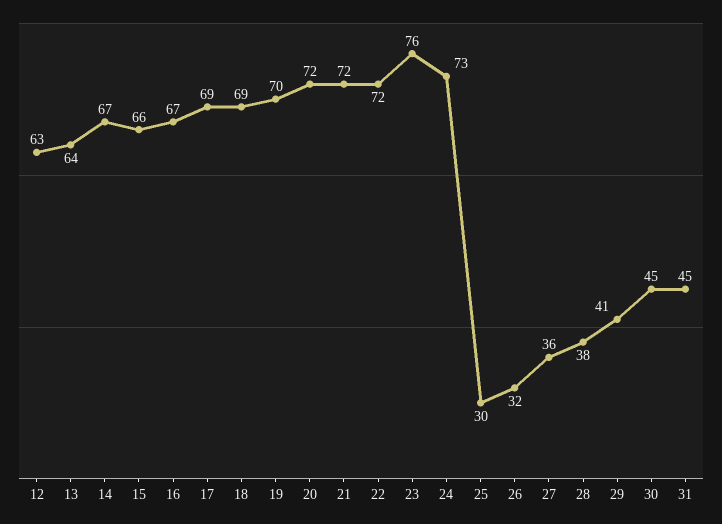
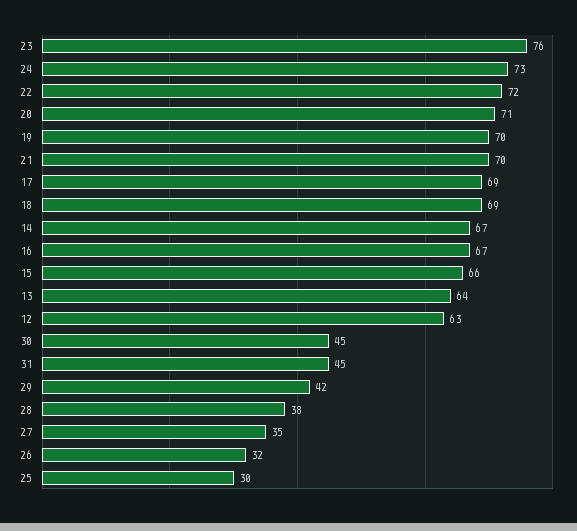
  {
    "12": 63,
    "13": 64,
    "14": 67,
    "15": 66,
    "16": 67,
    "17": 69,
    "18": 69,
    "19": 70,
-   "20": 72,
+   "20": 71,
-   "21": 72,
+   "21": 70,
    "22": 72,
    "23": 76,
    "24": 73,
    "25": 30,
    "26": 32,
-   "27": 36,
+   "27": 35,
    "28": 38,
-   "29": 41,
+   "29": 42,
    "30": 45,
    "31": 45
  }

